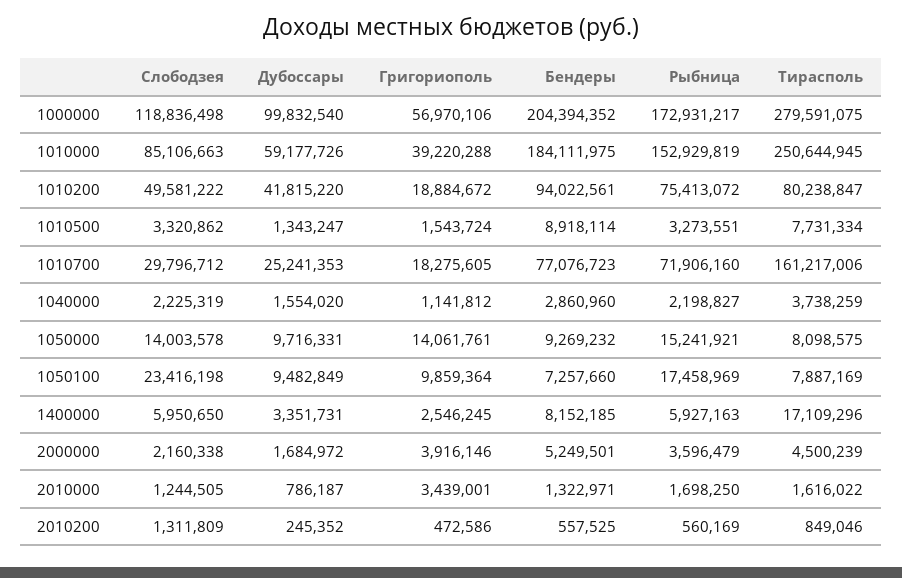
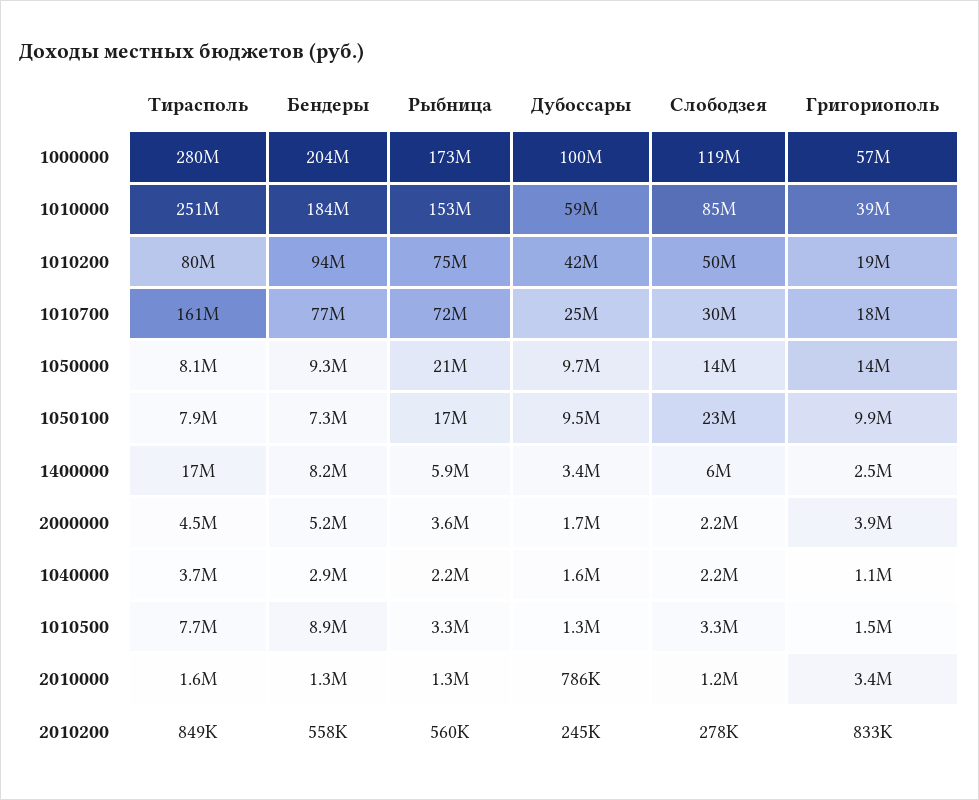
  {
    "Слободзея": {
      "1000000": 118836498,
      "1010000": 85106663,
      "1010200": 49581222,
      "1010500": 3320862,
      "1010700": 29796712,
      "1040000": 2225319,
      "1050000": 14003578,
      "1050100": 23416198,
      "1400000": 5950650,
      "2000000": 2160338,
      "2010000": 1244505,
-     "2010200": 1311809
+     "2010200": 278000
    },
    "Дубоссары": {
      "1000000": 99832540,
      "1010000": 59177726,
      "1010200": 41815220,
      "1010500": 1343247,
      "1010700": 25241353,
      "1040000": 1554020,
      "1050000": 9716331,
      "1050100": 9482849,
      "1400000": 3351731,
      "2000000": 1684972,
      "2010000": 786187,
      "2010200": 245352
    },
    "Григориополь": {
      "1000000": 56970106,
      "1010000": 39220288,
      "1010200": 18884672,
      "1010500": 1543724,
      "1010700": 18275605,
      "1040000": 1141812,
      "1050000": 14061761,
      "1050100": 9859364,
      "1400000": 2546245,
      "2000000": 3916146,
      "2010000": 3439001,
-     "2010200": 472586
+     "2010200": 833000
    },
    "Бендеры": {
      "1000000": 204394352,
      "1010000": 184111975,
      "1010200": 94022561,
      "1010500": 8918114,
      "1010700": 77076723,
      "1040000": 2860960,
      "1050000": 9269232,
      "1050100": 7257660,
      "1400000": 8152185,
      "2000000": 5249501,
      "2010000": 1322971,
      "2010200": 557525
    },
    "Рыбница": {
      "1000000": 172931217,
      "1010000": 152929819,
      "1010200": 75413072,
      "1010500": 3273551,
      "1010700": 71906160,
      "1040000": 2198827,
-     "1050000": 15241921,
+     "1050000": 21000000,
      "1050100": 17458969,
      "1400000": 5927163,
      "2000000": 3596479,
-     "2010000": 1698250,
+     "2010000": 1300000,
      "2010200": 560169
    },
    "Тирасполь": {
      "1000000": 279591075,
      "1010000": 250644945,
      "1010200": 80238847,
      "1010500": 7731334,
      "1010700": 161217006,
      "1040000": 3738259,
      "1050000": 8098575,
      "1050100": 7887169,
      "1400000": 17109296,
      "2000000": 4500239,
      "2010000": 1616022,
      "2010200": 849046
    }
  }

